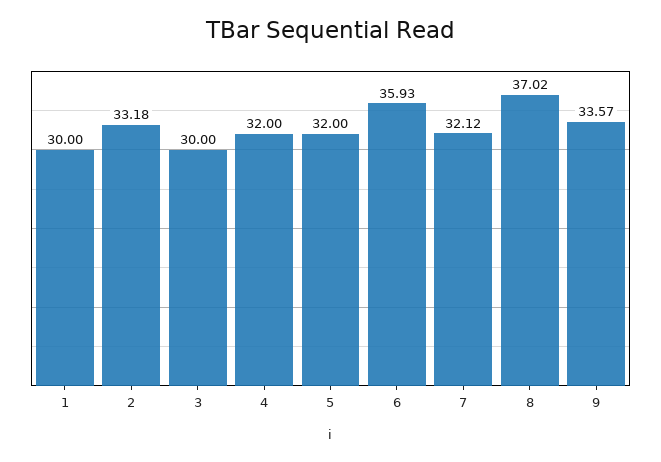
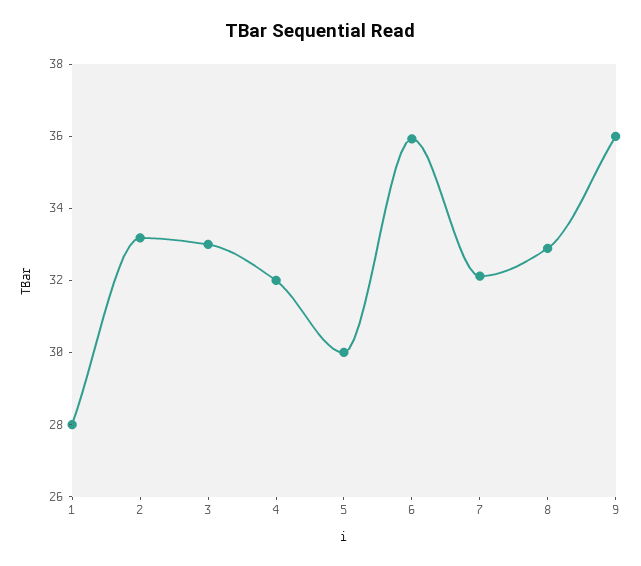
  {
-   "1": 30,
+   "1": 28,
    "2": 33.18,
-   "3": 30,
+   "3": 33,
    "4": 32,
-   "5": 32,
+   "5": 30,
    "6": 35.93,
    "7": 32.12,
-   "8": 37.02,
+   "8": 33,
-   "9": 33.57
+   "9": 36
  }

